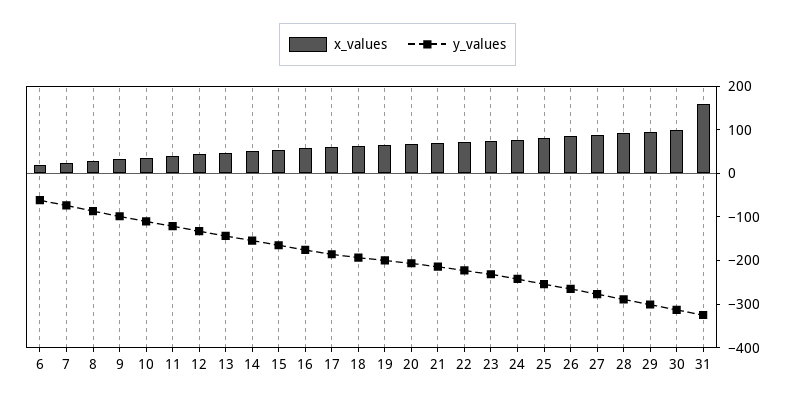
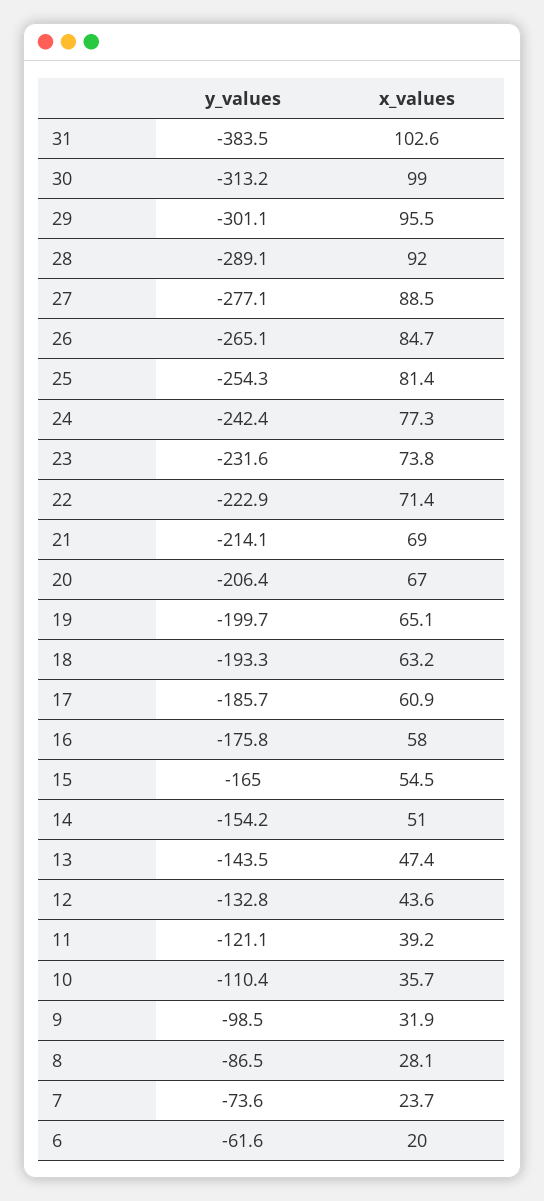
  {
    "x_values": {
      "6": 20,
      "7": 23.7,
      "8": 28.1,
      "9": 31.9,
      "10": 35.7,
      "11": 39.2,
      "12": 43.6,
      "13": 47.4,
      "14": 51,
      "15": 54.5,
      "16": 58,
      "17": 60.9,
      "18": 63.2,
      "19": 65.1,
      "20": 67,
      "21": 69,
      "22": 71.4,
      "23": 73.8,
      "24": 77.3,
      "25": 81.4,
      "26": 84.7,
      "27": 88.5,
      "28": 92,
      "29": 95.5,
      "30": 99,
-     "31": 160
+     "31": 102.6
    },
    "y_values": {
      "6": -61.6,
      "7": -73.6,
      "8": -86.5,
      "9": -98.5,
      "10": -110.4,
      "11": -121.1,
      "12": -132.8,
      "13": -143.5,
      "14": -154.2,
      "15": -165,
      "16": -175.8,
      "17": -185.7,
      "18": -193.3,
      "19": -199.7,
      "20": -206.4,
      "21": -214.1,
      "22": -222.9,
      "23": -231.6,
      "24": -242.4,
      "25": -254.3,
      "26": -265.1,
      "27": -277.1,
      "28": -289.1,
      "29": -301.1,
      "30": -313.2,
-     "31": -320
+     "31": -383.5
    }
  }

